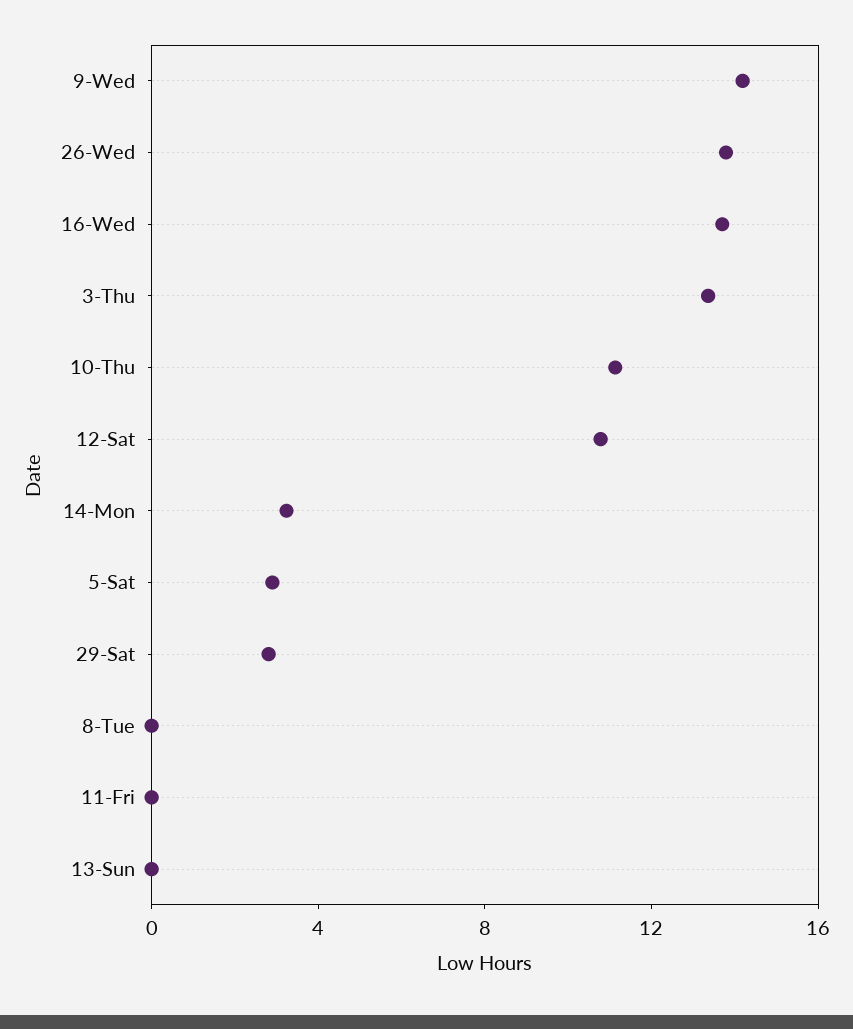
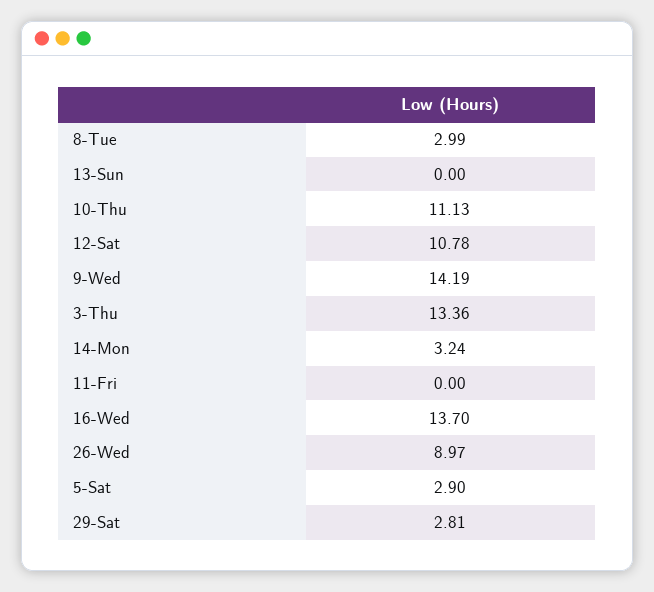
  {
    "9-Wed": 14.19,
-   "26-Wed": 14,
+   "26-Wed": 8.97,
    "16-Wed": 13.7,
    "3-Thu": 13.36,
    "10-Thu": 11.13,
    "12-Sat": 10.78,
    "14-Mon": 3.24,
    "5-Sat": 2.9,
    "29-Sat": 2.81,
-   "8-Tue": 0,
+   "8-Tue": 2.99,
    "11-Fri": 0,
    "13-Sun": 0
  }

